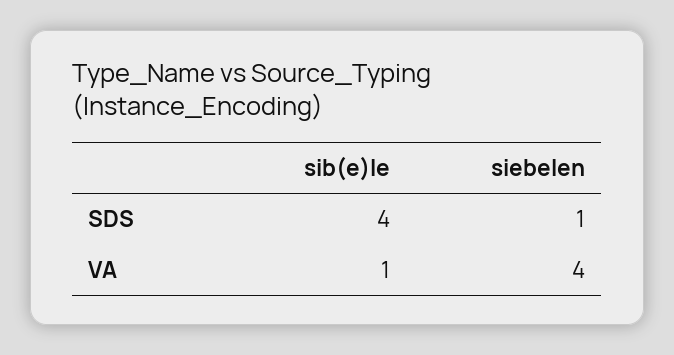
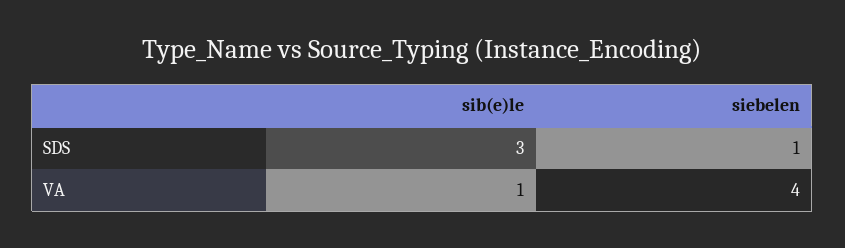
  {
    "sib(e)le": {
-     "SDS": 4,
+     "SDS": 3,
      "VA": 1
    },
    "siebelen": {
      "SDS": 1,
      "VA": 4
    }
  }

